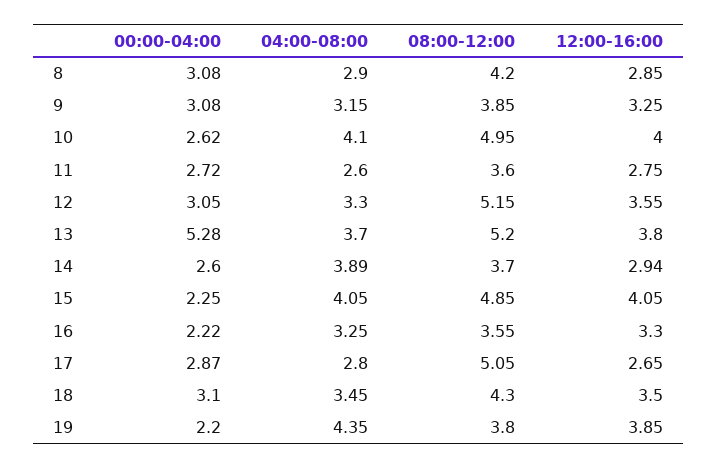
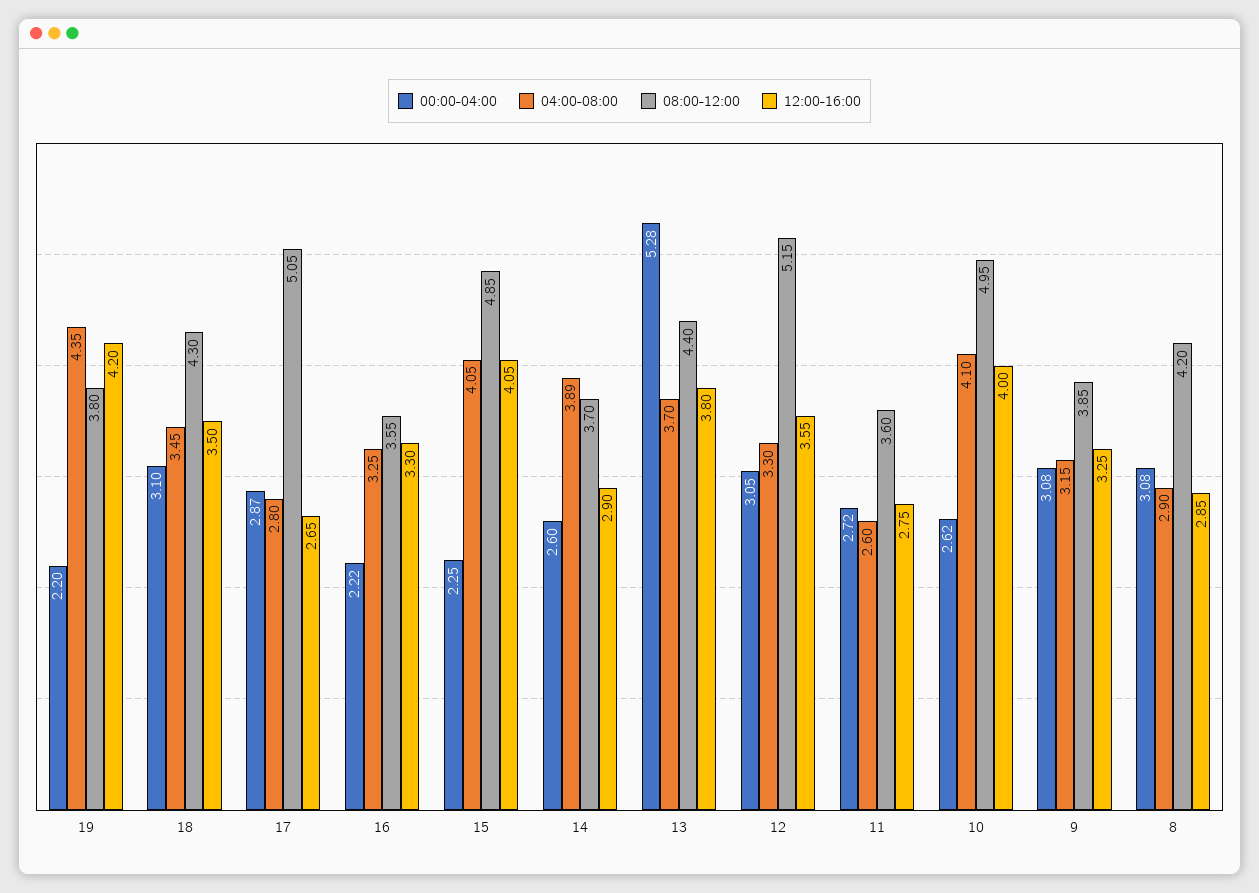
  {
    "00:00-04:00": {
      "8": 3.08,
      "9": 3.08,
      "10": 2.62,
      "11": 2.72,
      "12": 3.05,
      "13": 5.28,
      "14": 2.6,
      "15": 2.25,
      "16": 2.22,
      "17": 2.87,
      "18": 3.1,
      "19": 2.2
    },
    "04:00-08:00": {
      "8": 2.9,
      "9": 3.15,
      "10": 4.1,
      "11": 2.6,
      "12": 3.3,
      "13": 3.7,
      "14": 3.89,
      "15": 4.05,
      "16": 3.25,
      "17": 2.8,
      "18": 3.45,
      "19": 4.35
    },
    "08:00-12:00": {
      "8": 4.2,
      "9": 3.85,
      "10": 4.95,
      "11": 3.6,
      "12": 5.15,
-     "13": 5.2,
+     "13": 4.4,
      "14": 3.7,
      "15": 4.85,
      "16": 3.55,
      "17": 5.05,
      "18": 4.3,
      "19": 3.8
    },
    "12:00-16:00": {
      "8": 2.85,
      "9": 3.25,
      "10": 4,
      "11": 2.75,
      "12": 3.55,
      "13": 3.8,
-     "14": 2.94,
+     "14": 2.9,
      "15": 4.05,
      "16": 3.3,
      "17": 2.65,
      "18": 3.5,
-     "19": 3.85
+     "19": 4.2
    }
  }

